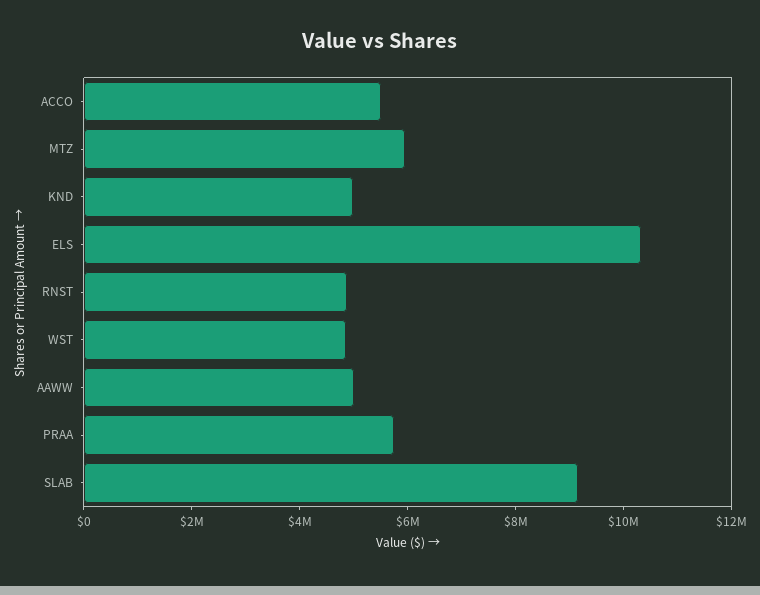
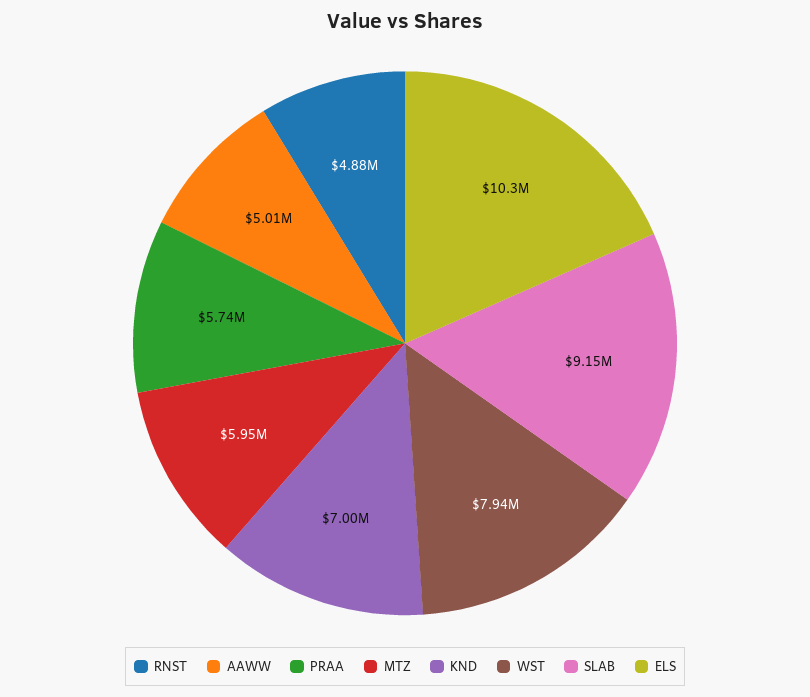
  {
-   "ACCO": 5500000,
    "MTZ": 5950000,
-   "KND": 5000000,
+   "KND": 7000000,
    "ELS": 10300000,
    "RNST": 4880000,
-   "WST": 5000000,
+   "WST": 7940000,
    "AAWW": 5010000,
    "PRAA": 5740000,
    "SLAB": 9150000
  }

